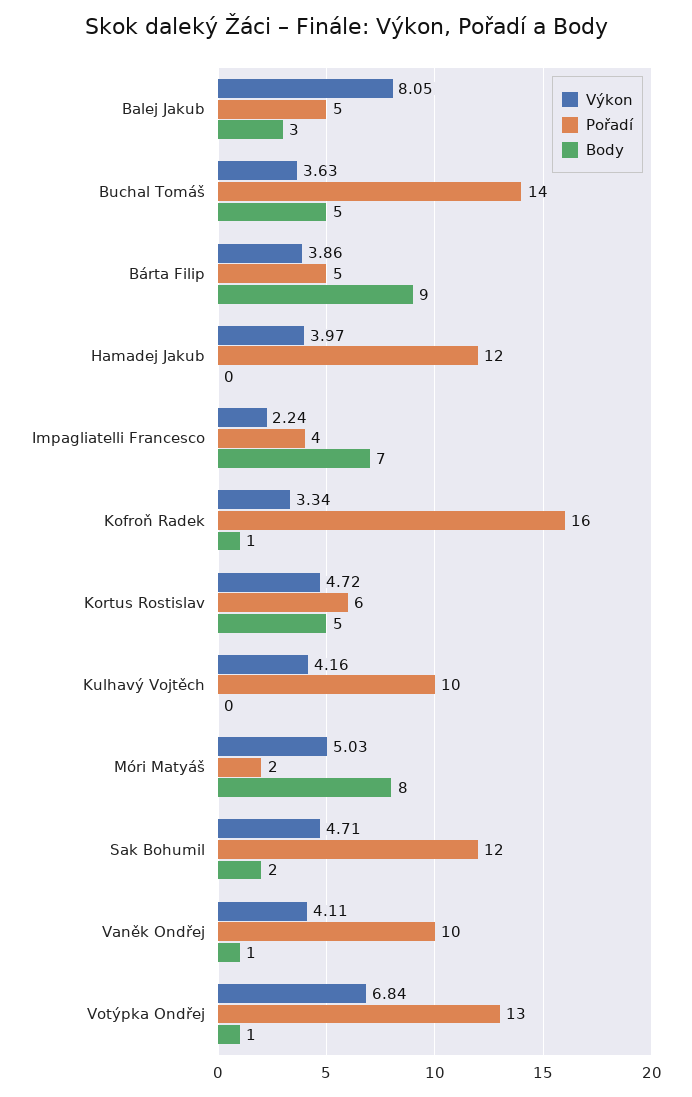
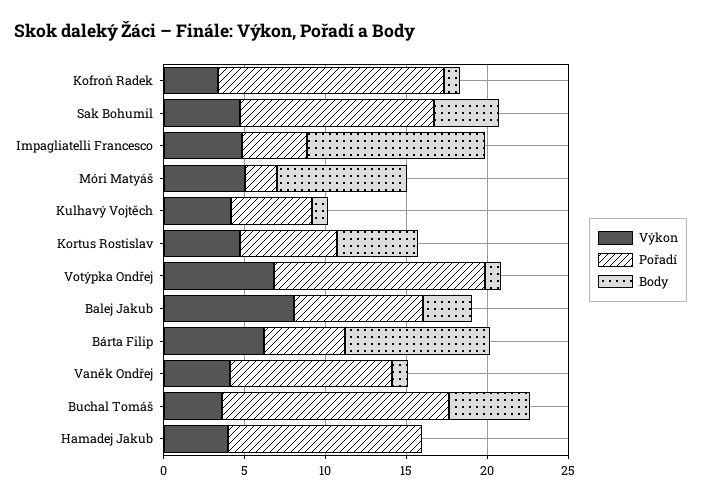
  {
    "Výkon": {
      "Balej Jakub": 8.05,
      "Buchal Tomáš": 3.63,
-     "Bárta Filip": 3.86,
+     "Bárta Filip": 6,
      "Hamadej Jakub": 3.97,
-     "Impagliatelli Francesco": 2.24,
+     "Impagliatelli Francesco": 5,
      "Kofroň Radek": 3.34,
      "Kortus Rostislav": 4.72,
      "Kulhavý Vojtěch": 4.16,
      "Móri Matyáš": 5.03,
      "Sak Bohumil": 4.71,
      "Vaněk Ondřej": 4.11,
      "Votýpka Ondřej": 6.84
    },
    "Pořadí": {
-     "Balej Jakub": 5,
+     "Balej Jakub": 8,
      "Buchal Tomáš": 14,
      "Bárta Filip": 5,
      "Hamadej Jakub": 12,
      "Impagliatelli Francesco": 4,
-     "Kofroň Radek": 16,
+     "Kofroň Radek": 14,
      "Kortus Rostislav": 6,
-     "Kulhavý Vojtěch": 10,
+     "Kulhavý Vojtěch": 5,
      "Móri Matyáš": 2,
      "Sak Bohumil": 12,
      "Vaněk Ondřej": 10,
      "Votýpka Ondřej": 13
    },
    "Body": {
      "Balej Jakub": 3,
      "Buchal Tomáš": 5,
      "Bárta Filip": 9,
      "Hamadej Jakub": 0,
-     "Impagliatelli Francesco": 7,
+     "Impagliatelli Francesco": 11,
      "Kofroň Radek": 1,
      "Kortus Rostislav": 5,
-     "Kulhavý Vojtěch": 0,
+     "Kulhavý Vojtěch": 1,
      "Móri Matyáš": 8,
-     "Sak Bohumil": 2,
+     "Sak Bohumil": 4,
      "Vaněk Ondřej": 1,
      "Votýpka Ondřej": 1
    }
  }

